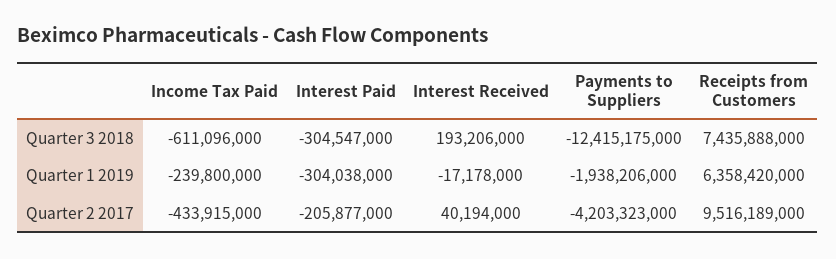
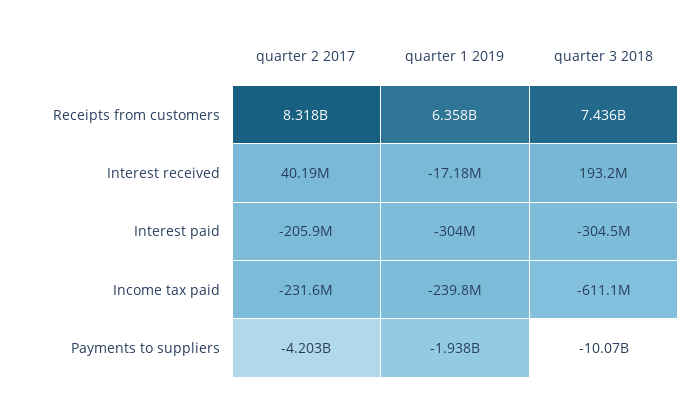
  {
    "Income Tax Paid": {
      "Quarter 3 2018": -611096000,
      "Quarter 1 2019": -239800000,
-     "Quarter 2 2017": -433915000
+     "Quarter 2 2017": -231600000
    },
    "Interest Paid": {
      "Quarter 3 2018": -304547000,
      "Quarter 1 2019": -304038000,
      "Quarter 2 2017": -205877000
    },
    "Interest Received": {
      "Quarter 3 2018": 193206000,
      "Quarter 1 2019": -17178000,
      "Quarter 2 2017": 40194000
    },
    "Payments to Suppliers": {
-     "Quarter 3 2018": -12415175000,
+     "Quarter 3 2018": -10070000000,
      "Quarter 1 2019": -1938206000,
      "Quarter 2 2017": -4203323000
    },
    "Receipts from Customers": {
      "Quarter 3 2018": 7435888000,
      "Quarter 1 2019": 6358420000,
-     "Quarter 2 2017": 9516189000
+     "Quarter 2 2017": 8318000000
    }
  }

